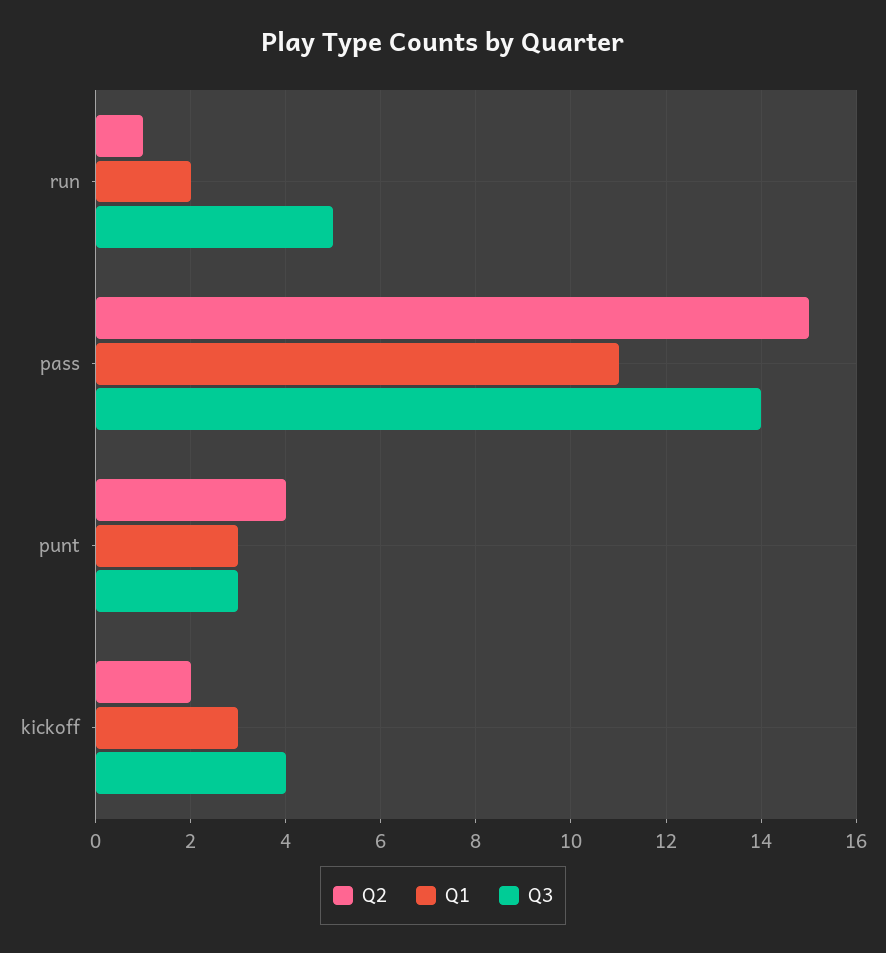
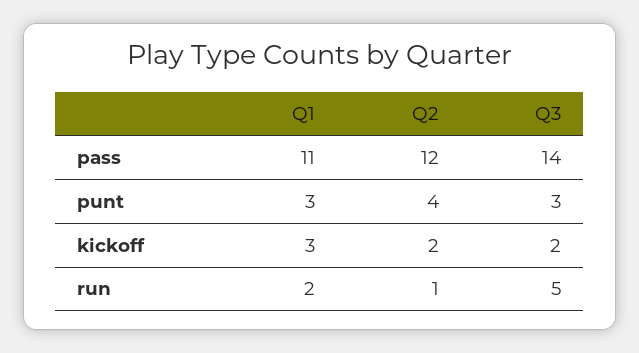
  {
    "Q2": {
      "run": 1,
-     "pass": 15,
+     "pass": 12,
      "punt": 4,
      "kickoff": 2
    },
    "Q1": {
      "run": 2,
      "pass": 11,
      "punt": 3,
      "kickoff": 3
    },
    "Q3": {
      "run": 5,
      "pass": 14,
      "punt": 3,
-     "kickoff": 4
+     "kickoff": 2
    }
  }

